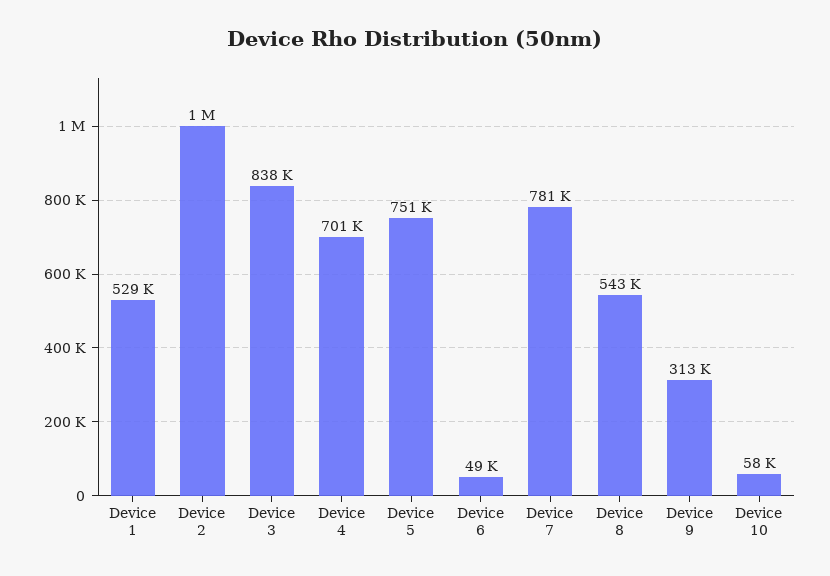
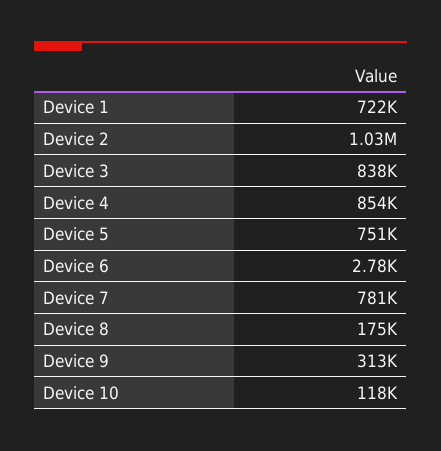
  {
-   "Device 1": 529000,
+   "Device 1": 722000,
    "Device 2": 1030000,
    "Device 3": 838000,
-   "Device 4": 701000,
+   "Device 4": 854000,
    "Device 5": 751000,
-   "Device 6": 49000,
+   "Device 6": 2780,
    "Device 7": 781000,
-   "Device 8": 543000,
+   "Device 8": 175000,
    "Device 9": 313000,
-   "Device 10": 58000
+   "Device 10": 118000
  }

